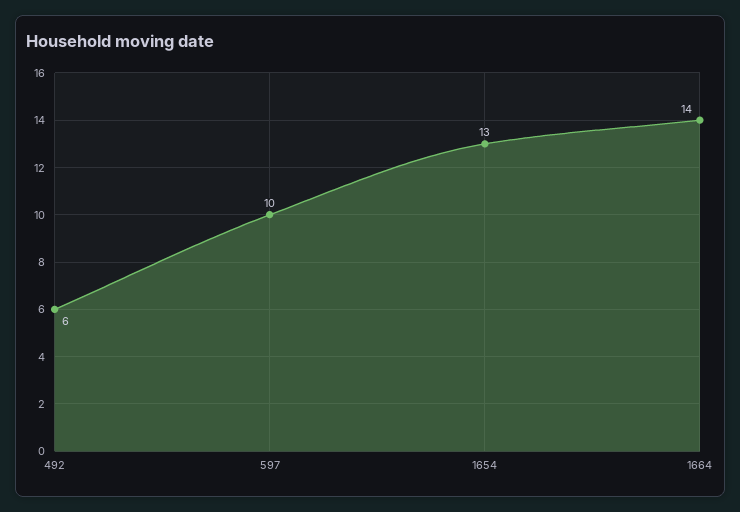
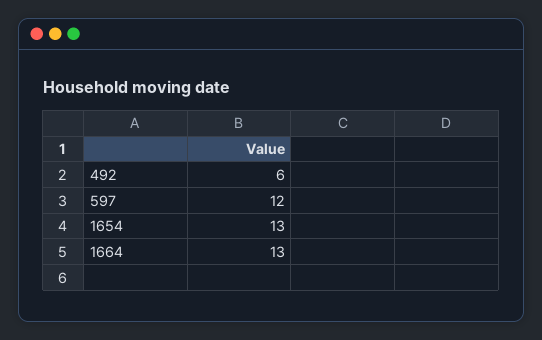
  {
    "492": 6,
-   "597": 10,
+   "597": 12,
    "1654": 13,
-   "1664": 14
+   "1664": 13
  }

